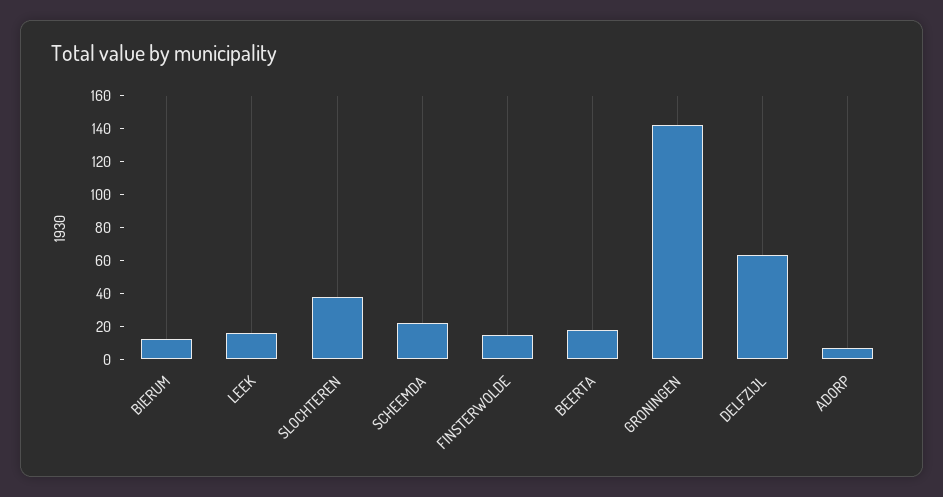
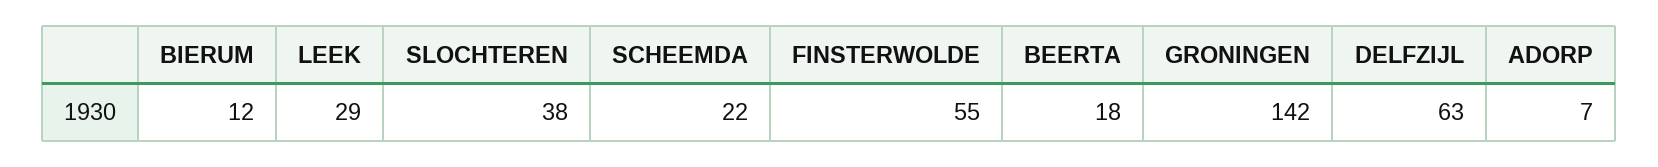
  {
    "BIERUM": 12,
-   "LEEK": 15,
+   "LEEK": 29,
    "SLOCHTEREN": 38,
    "SCHEEMDA": 22,
-   "FINSTERWOLDE": 15,
+   "FINSTERWOLDE": 55,
    "BEERTA": 18,
    "GRONINGEN": 142,
    "DELFZIJL": 63,
    "ADORP": 7
  }

